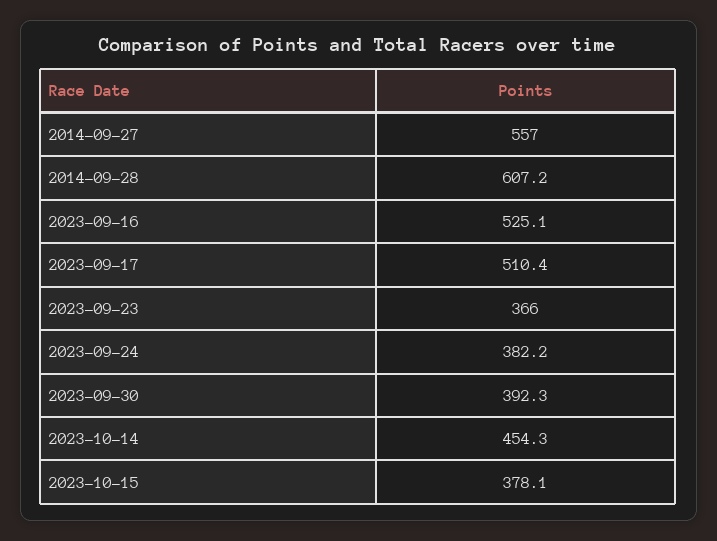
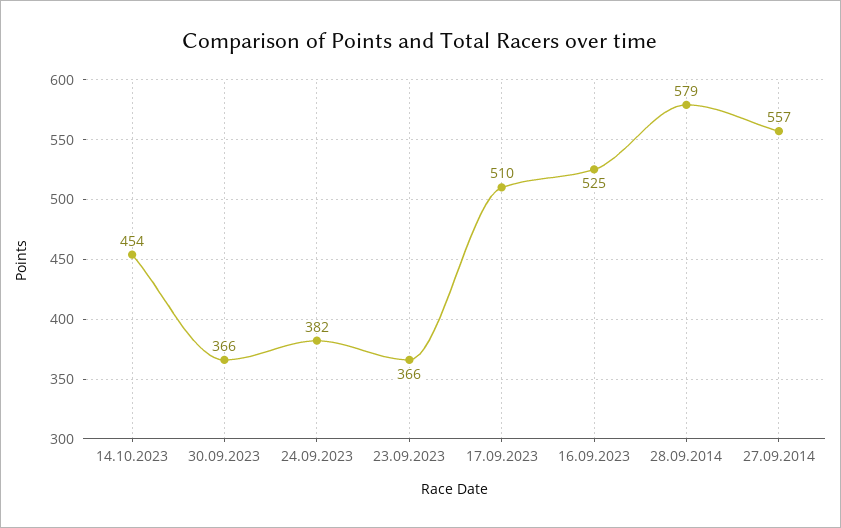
  {
    "2014-09-27": 557,
-   "2014-09-28": 607.2,
+   "2014-09-28": 579,
    "2023-09-16": 525.1,
    "2023-09-17": 510.4,
    "2023-09-23": 366,
    "2023-09-24": 382.2,
-   "2023-09-30": 392.3,
+   "2023-09-30": 366,
-   "2023-10-14": 454.3,
+   "2023-10-14": 454.3
-   "2023-10-15": 378.1
  }

